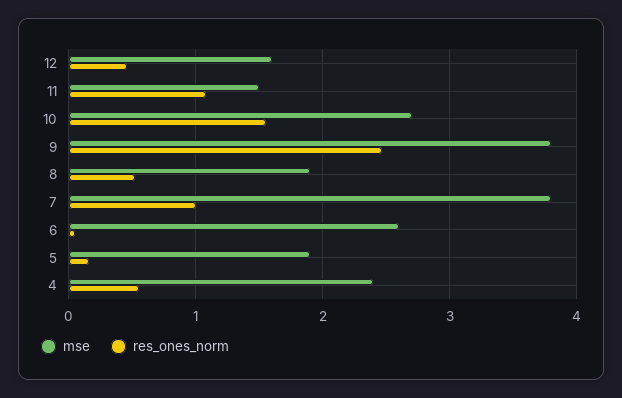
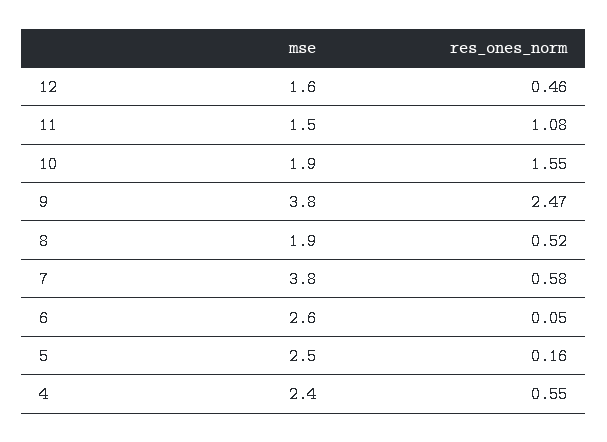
  {
    "mse": {
      "12": 1.6,
      "11": 1.5,
-     "10": 2.7,
+     "10": 1.9,
      "9": 3.8,
      "8": 1.9,
      "7": 3.8,
      "6": 2.6,
-     "5": 1.9,
+     "5": 2.5,
      "4": 2.4
    },
    "res_ones_norm": {
      "12": 0.46,
      "11": 1.08,
      "10": 1.55,
      "9": 2.47,
      "8": 0.52,
-     "7": 1,
+     "7": 0.58,
      "6": 0.05,
      "5": 0.16,
      "4": 0.55
    }
  }

